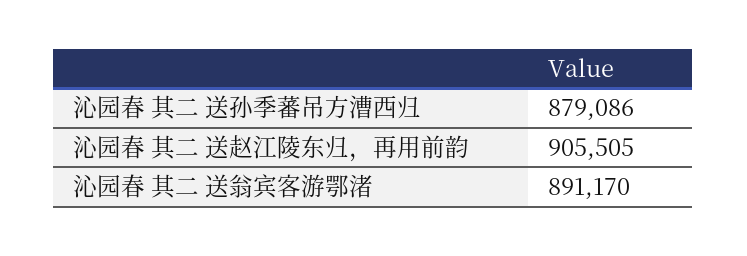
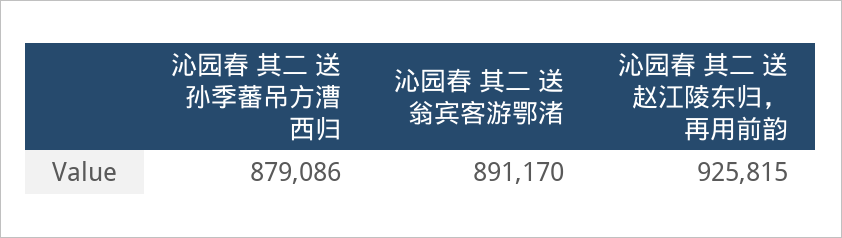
  {
    "沁园春 其二 送孙季蕃吊方漕西归": 879086,
-   "沁园春 其二 送赵江陵东归，再用前韵": 905505,
+   "沁园春 其二 送赵江陵东归，再用前韵": 925815,
    "沁园春 其二 送翁宾客游鄂渚": 891170
  }

